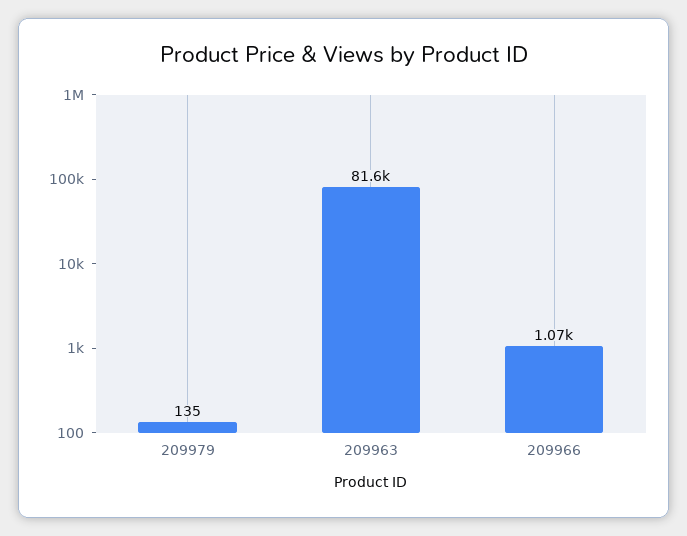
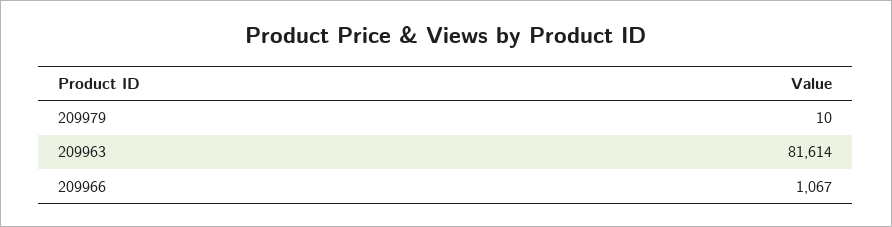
  {
-   "209979": 135,
+   "209979": 10,
    "209963": 81614,
    "209966": 1067
  }

